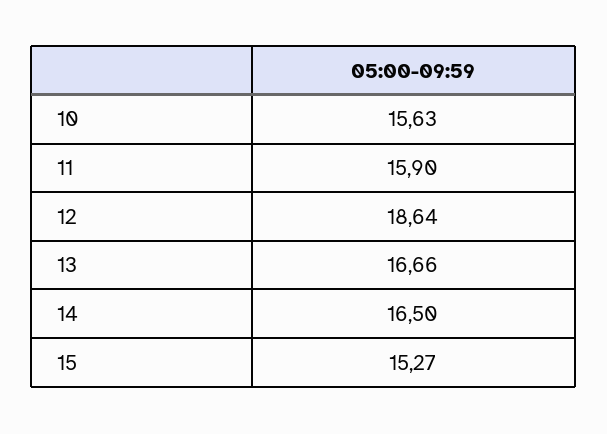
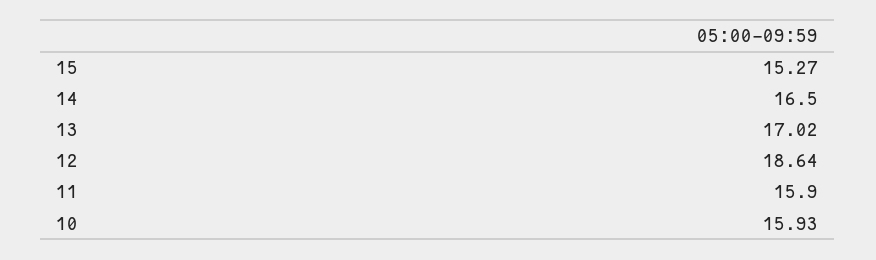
  {
-   "10": 15.63,
+   "10": 15.93,
    "11": 15.9,
    "12": 18.64,
-   "13": 16.66,
+   "13": 17.02,
    "14": 16.5,
    "15": 15.27
  }

